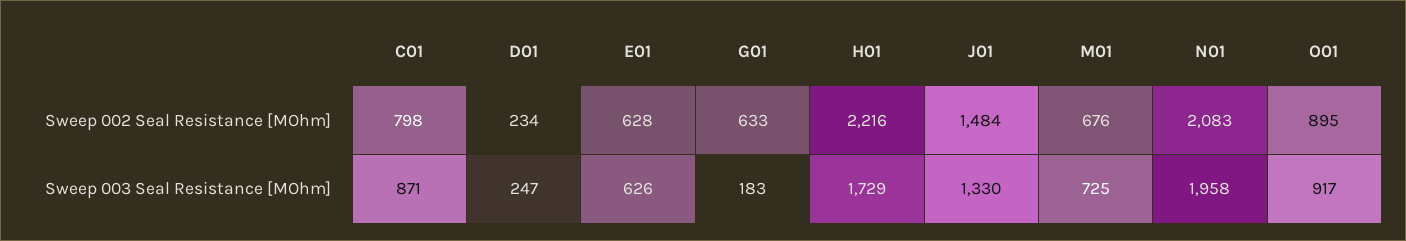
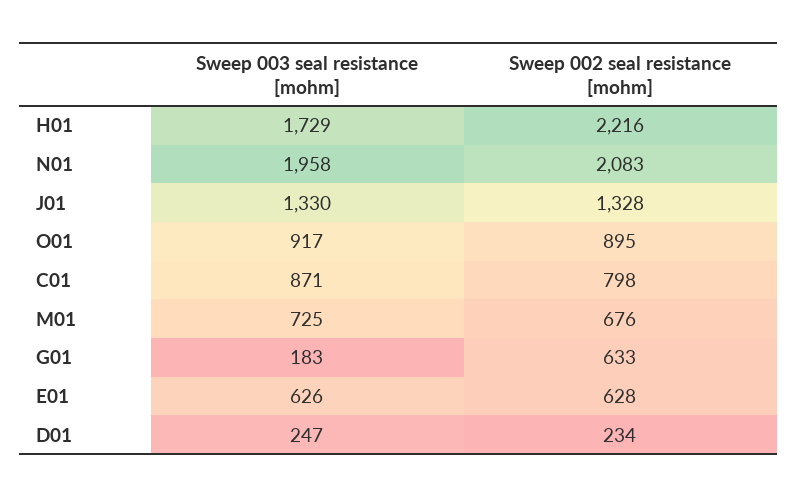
  {
    "C01": {
      "Sweep 002 Seal Resistance [MOhm]": 798,
      "Sweep 003 Seal Resistance [MOhm]": 871
    },
    "D01": {
      "Sweep 002 Seal Resistance [MOhm]": 234,
      "Sweep 003 Seal Resistance [MOhm]": 247
    },
    "E01": {
      "Sweep 002 Seal Resistance [MOhm]": 628,
      "Sweep 003 Seal Resistance [MOhm]": 626
    },
    "G01": {
      "Sweep 002 Seal Resistance [MOhm]": 633,
      "Sweep 003 Seal Resistance [MOhm]": 183
    },
    "H01": {
      "Sweep 002 Seal Resistance [MOhm]": 2216,
      "Sweep 003 Seal Resistance [MOhm]": 1729
    },
    "J01": {
-     "Sweep 002 Seal Resistance [MOhm]": 1484,
+     "Sweep 002 Seal Resistance [MOhm]": 1328,
      "Sweep 003 Seal Resistance [MOhm]": 1330
    },
    "M01": {
      "Sweep 002 Seal Resistance [MOhm]": 676,
      "Sweep 003 Seal Resistance [MOhm]": 725
    },
    "N01": {
      "Sweep 002 Seal Resistance [MOhm]": 2083,
      "Sweep 003 Seal Resistance [MOhm]": 1958
    },
    "O01": {
      "Sweep 002 Seal Resistance [MOhm]": 895,
      "Sweep 003 Seal Resistance [MOhm]": 917
    }
  }

